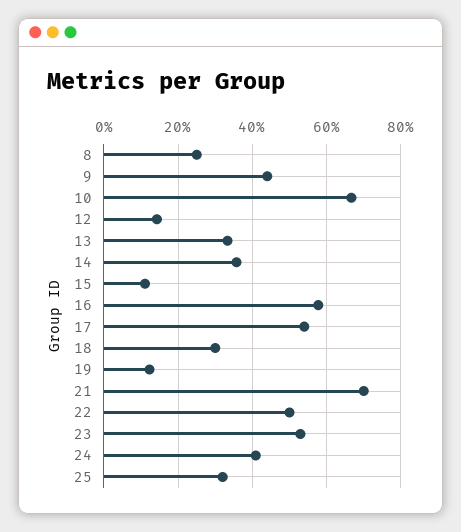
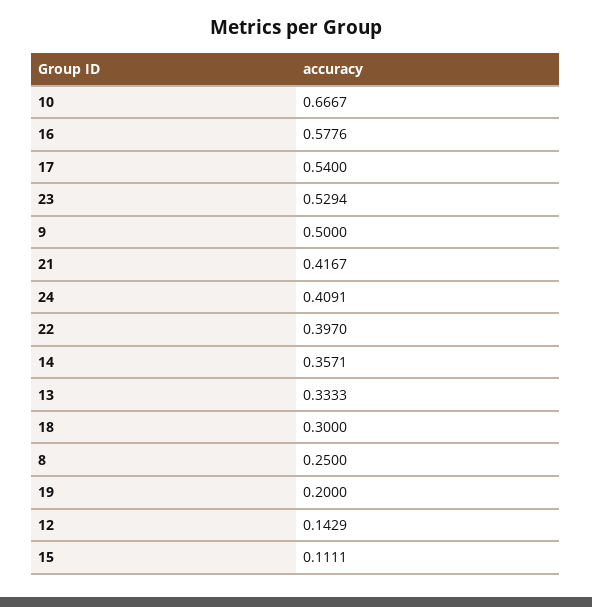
  {
    "8": 0.25,
-   "9": 0.44,
+   "9": 0.5,
    "10": 0.6667,
    "12": 0.1429,
    "13": 0.3333,
    "14": 0.3571,
    "15": 0.1111,
    "16": 0.5776,
    "17": 0.54,
    "18": 0.3,
-   "19": 0.12,
+   "19": 0.2,
-   "21": 0.7,
+   "21": 0.4167,
-   "22": 0.5,
+   "22": 0.397,
    "23": 0.5294,
-   "24": 0.4091,
+   "24": 0.4091
-   "25": 0.32
  }

